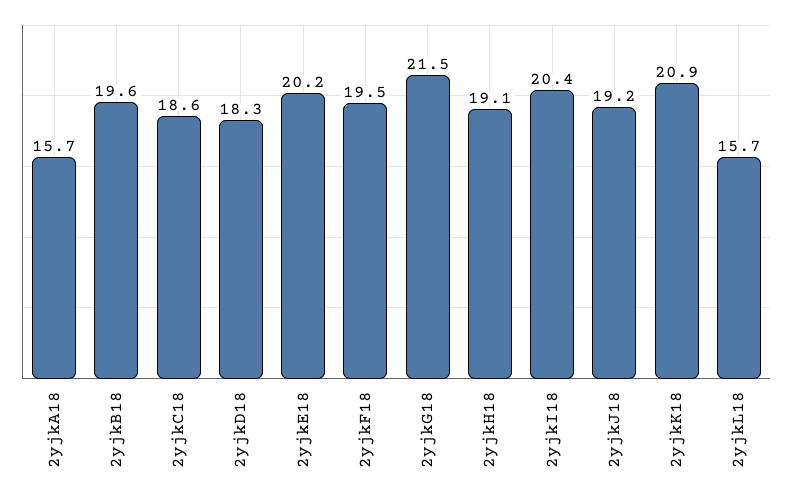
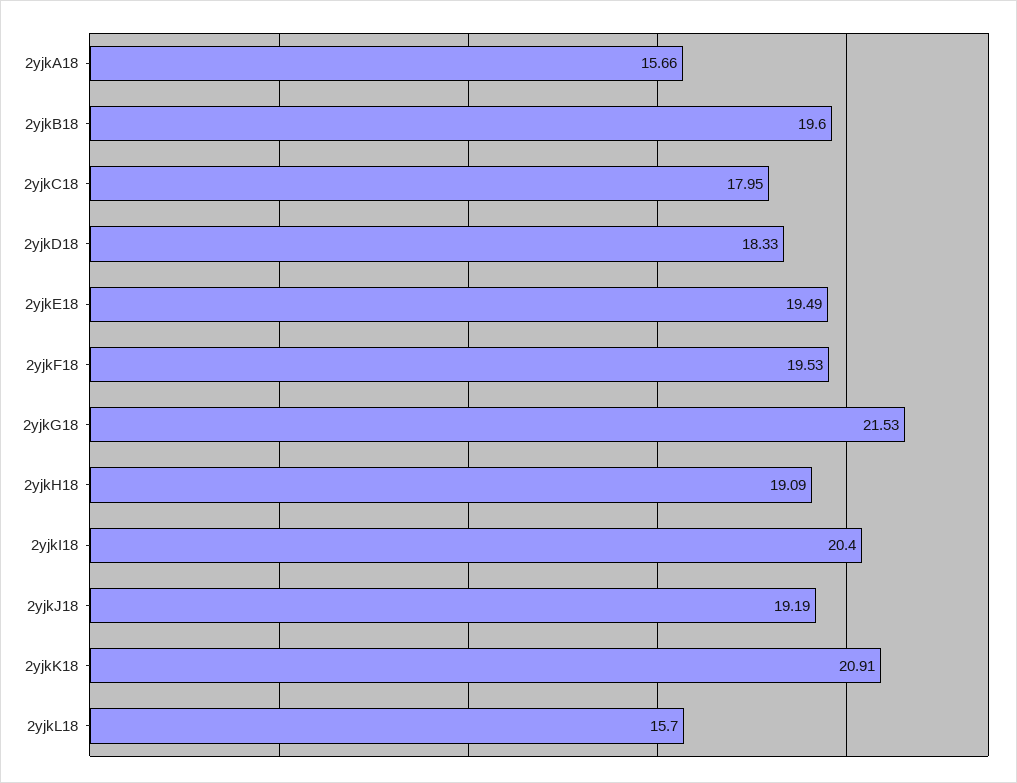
  {
    "2yjkA18": 15.66,
    "2yjkB18": 19.6,
-   "2yjkC18": 18.6,
+   "2yjkC18": 17.95,
    "2yjkD18": 18.33,
-   "2yjkE18": 20.2,
+   "2yjkE18": 19.49,
    "2yjkF18": 19.53,
    "2yjkG18": 21.53,
    "2yjkH18": 19.09,
    "2yjkI18": 20.4,
    "2yjkJ18": 19.19,
    "2yjkK18": 20.91,
    "2yjkL18": 15.7
  }

